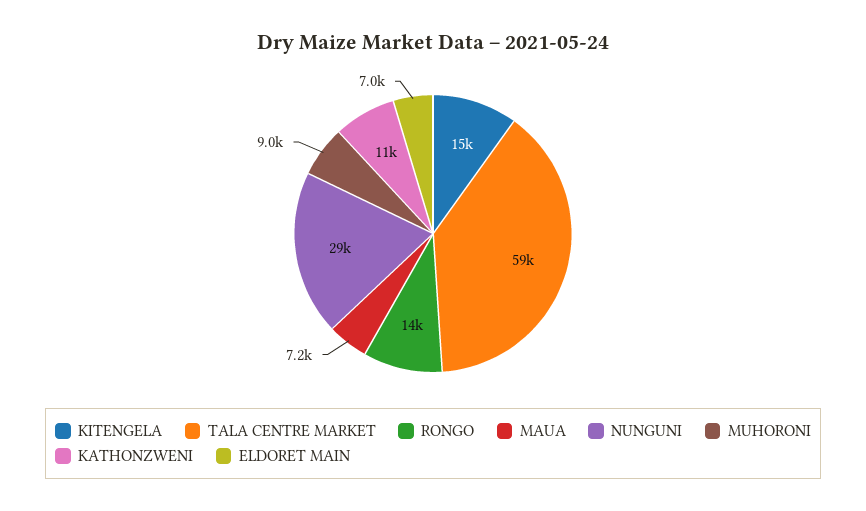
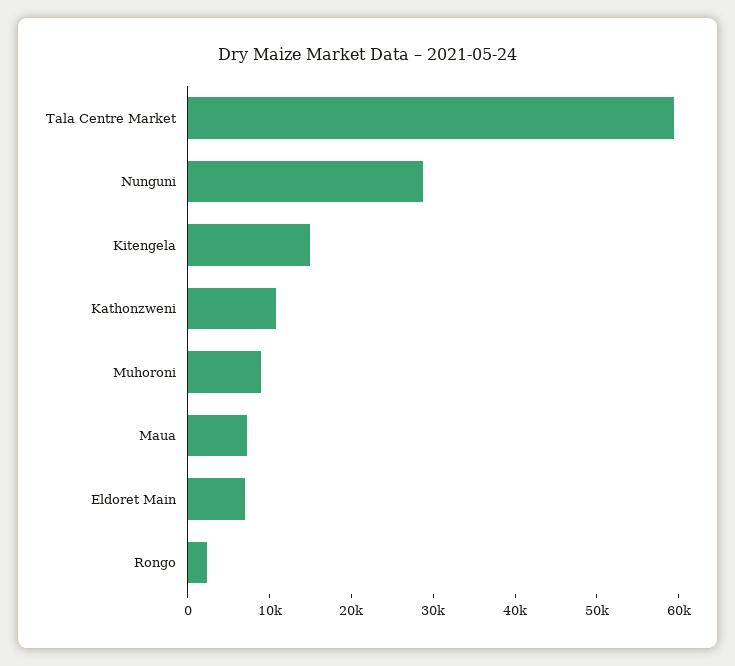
  {
    "KITENGELA": 15000,
    "TALA CENTRE MARKET": 59000,
-   "RONGO": 14000,
+   "RONGO": 2000,
    "MAUA": 7200,
    "NUNGUNI": 29000,
    "MUHORONI": 9000,
    "KATHONZWENI": 11000,
    "ELDORET MAIN": 7000
  }

